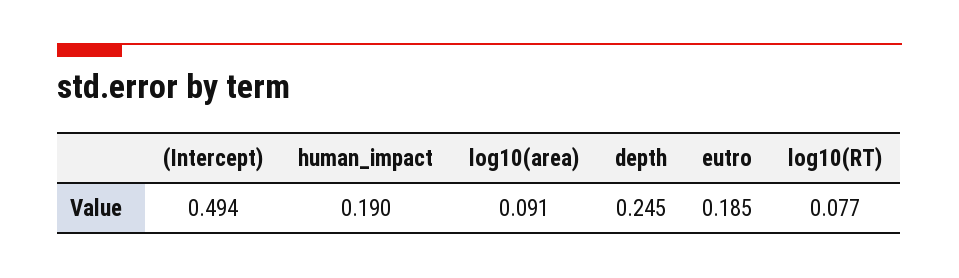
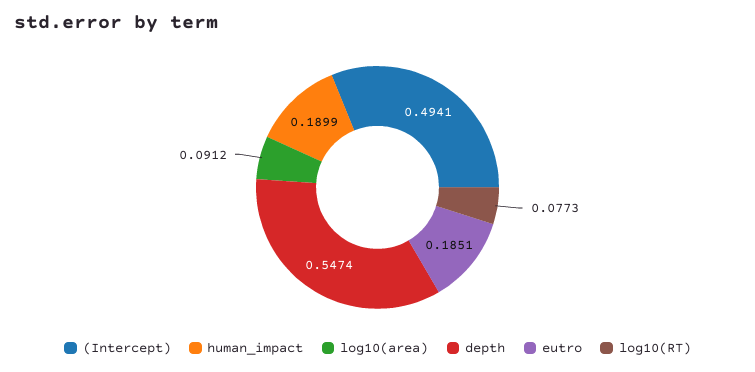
  {
    "(Intercept)": 0.4941,
    "human_impact": 0.1899,
    "log10(area)": 0.0912,
-   "depth": 0.245,
+   "depth": 0.5474,
    "eutro": 0.1851,
    "log10(RT)": 0.0773
  }

